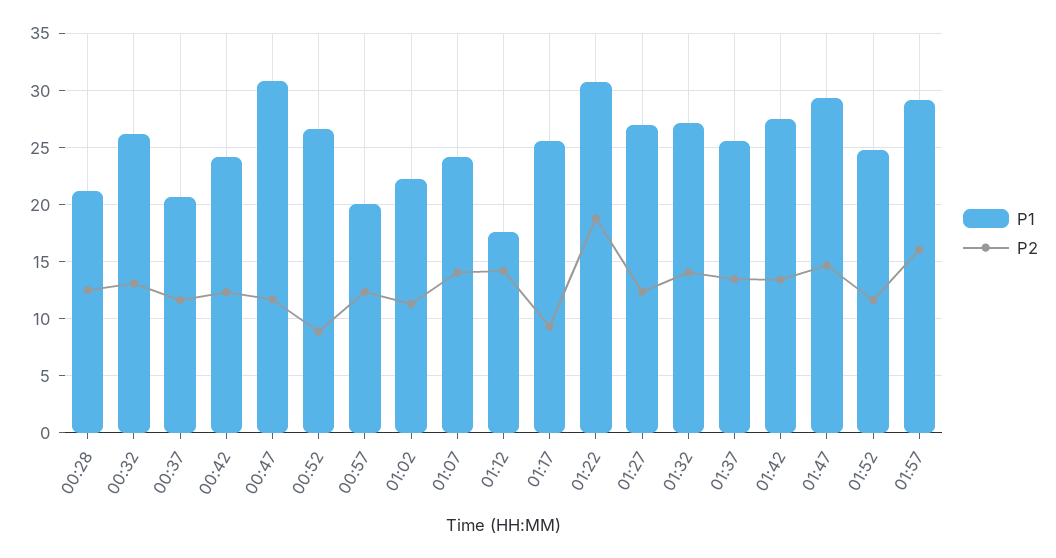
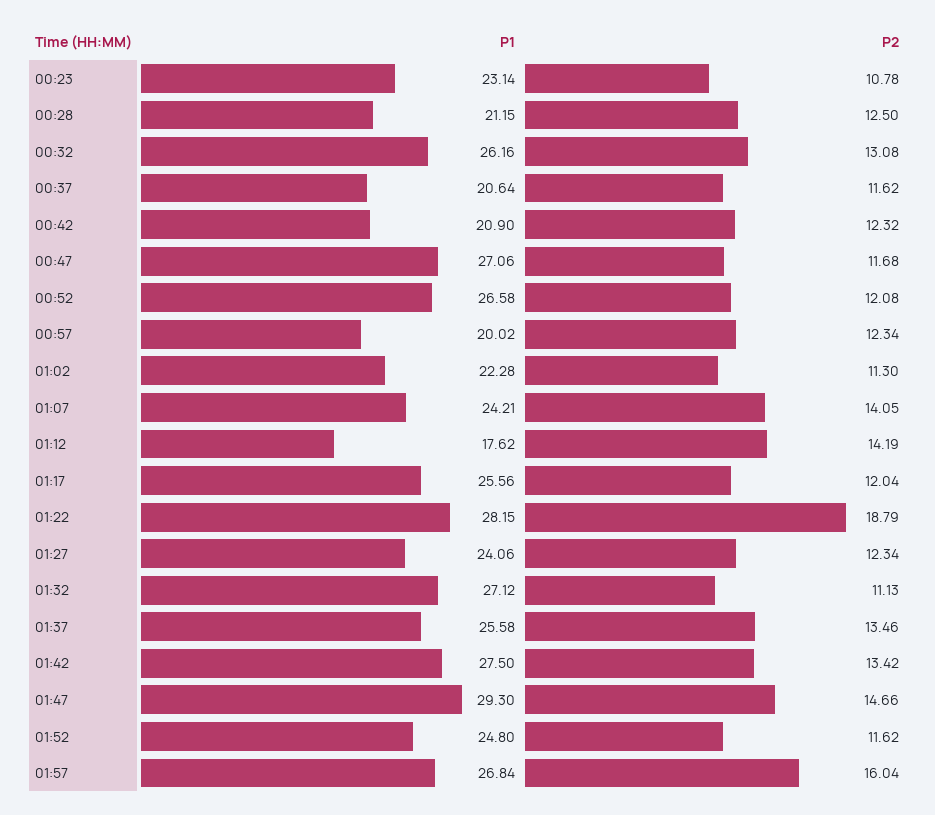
  {
    "P1": {
      "00:28": 21.15,
      "00:32": 26.16,
      "00:37": 20.64,
-     "00:42": 24,
+     "00:42": 20.9,
-     "00:47": 31,
+     "00:47": 27.06,
      "00:52": 26.58,
      "00:57": 20.02,
      "01:02": 22.28,
      "01:07": 24.21,
      "01:12": 17.62,
      "01:17": 25.56,
-     "01:22": 31,
+     "01:22": 28.15,
-     "01:27": 27,
+     "01:27": 24.06,
      "01:32": 27.12,
      "01:37": 25.58,
      "01:42": 27.5,
      "01:47": 29.3,
      "01:52": 24.8,
-     "01:57": 29
+     "01:57": 26.84,
+     "00:23": 23.14
    },
    "P2": {
      "00:28": 12.5,
      "00:32": 13.08,
      "00:37": 11.62,
      "00:42": 12.32,
      "00:47": 11.68,
-     "00:52": 9,
+     "00:52": 12.08,
      "00:57": 12.34,
      "01:02": 11.3,
      "01:07": 14.05,
      "01:12": 14.19,
-     "01:17": 9,
+     "01:17": 12.04,
      "01:22": 18.79,
      "01:27": 12.34,
-     "01:32": 14,
+     "01:32": 11.13,
      "01:37": 13.46,
      "01:42": 13.42,
      "01:47": 14.66,
      "01:52": 11.62,
-     "01:57": 16.04
+     "01:57": 16.04,
+     "00:23": 10.78
    }
  }

